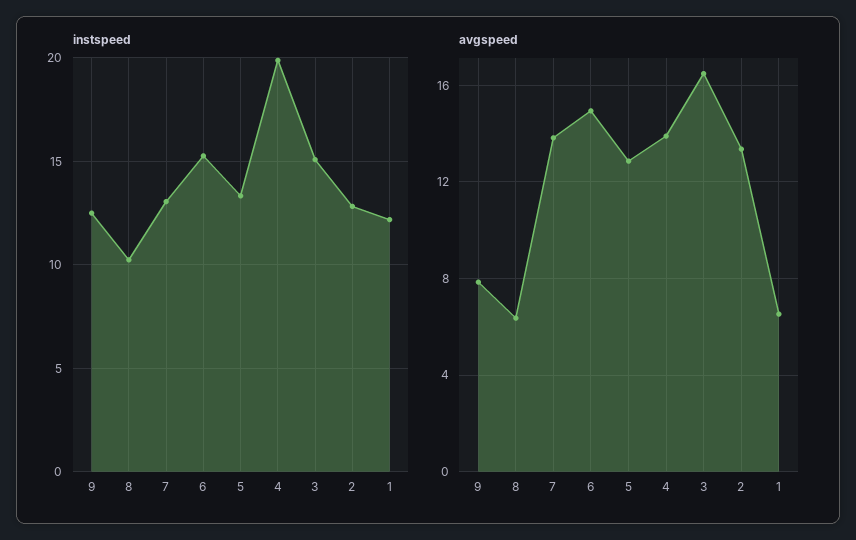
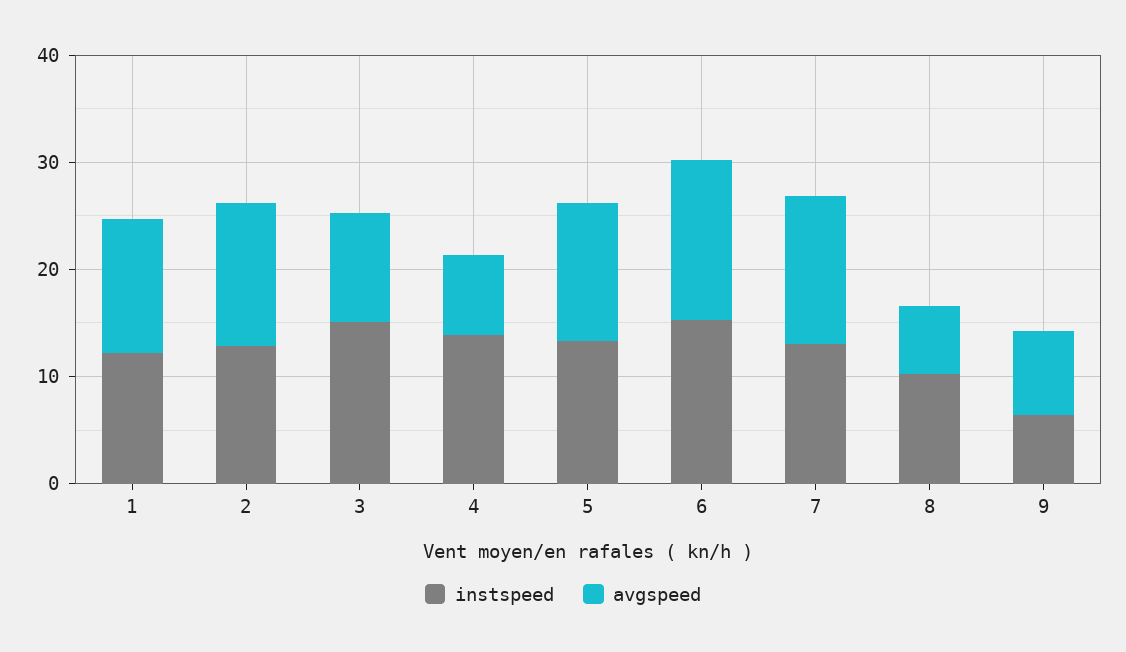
  {
    "instspeed": {
-     "9": 12.5,
+     "9": 6,
      "8": 10,
      "7": 13,
      "6": 15.5,
      "5": 13.5,
-     "4": 20,
+     "4": 14,
      "3": 15,
      "2": 13,
      "1": 12
    },
    "avgspeed": {
      "9": 8,
      "8": 6.5,
      "7": 14,
      "6": 15,
      "5": 13,
-     "4": 14,
+     "4": 8,
-     "3": 16.5,
+     "3": 10,
      "2": 13.5,
-     "1": 6.5
+     "1": 12
    }
  }

